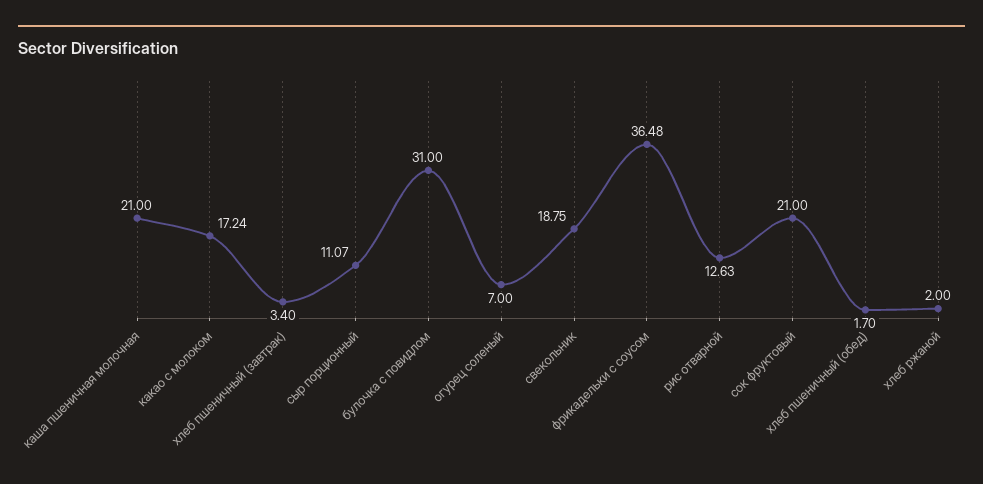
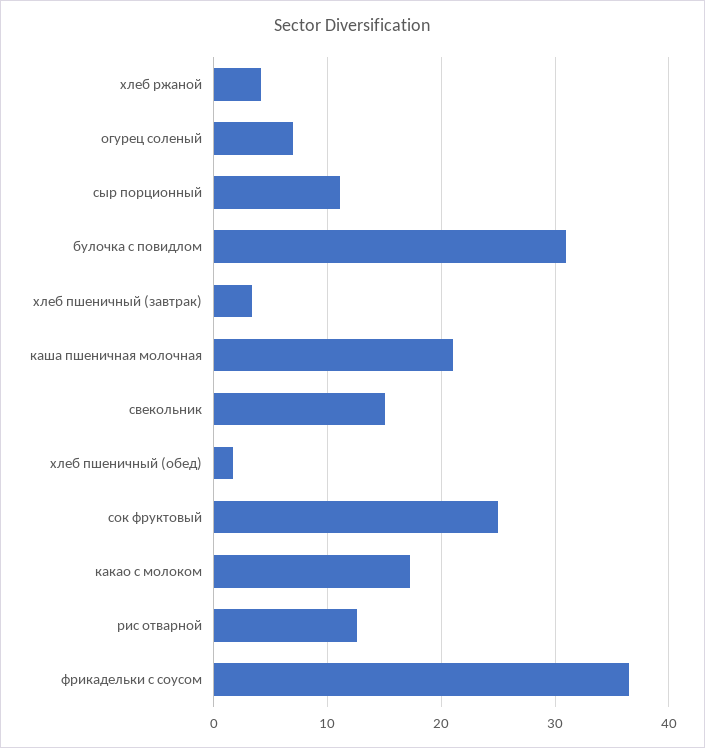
  {
    "каша пшеничная молочная": 21,
    "какао с молоком": 17.24,
    "хлеб пшеничный (завтрак)": 3.4,
    "сыр порционный": 11.07,
    "булочка с повидлом": 31,
    "огурец соленый": 7,
-   "свекольник": 18.75,
+   "свекольник": 15,
    "фрикадельки с соусом": 36.48,
    "рис отварной": 12.63,
-   "сок фруктовый": 21,
+   "сок фруктовый": 25,
    "хлеб пшеничный (обед)": 1.7,
-   "хлеб ржаной": 2
+   "хлеб ржаной": 4
  }

